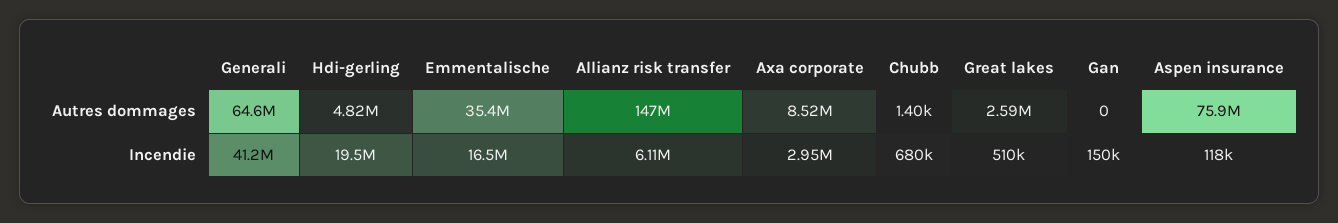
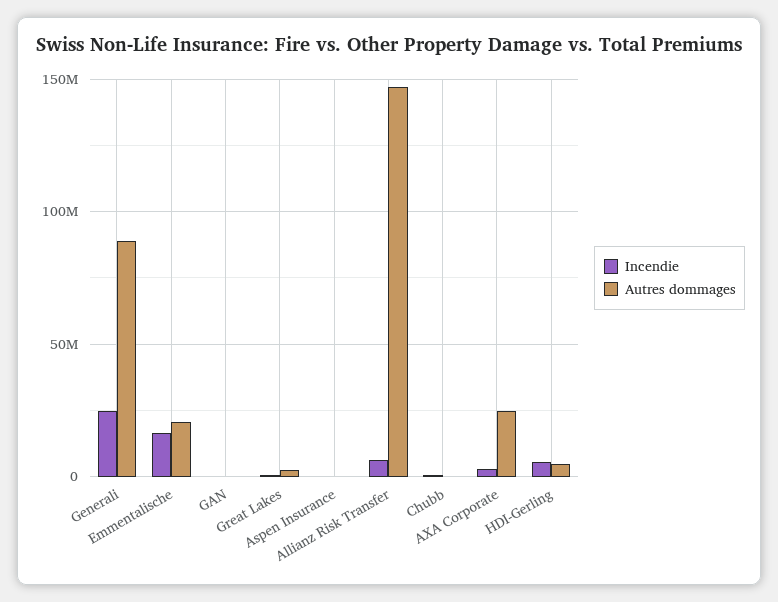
  {
    "Autres dommages": {
-     "Generali": 64600000,
+     "Generali": 90000000,
      "Hdi-gerling": 4820000,
-     "Emmentalische": 35400000,
+     "Emmentalische": 20000000,
      "Allianz risk transfer": 147000000,
-     "Axa corporate": 8520000,
+     "Axa corporate": 25000000,
      "Chubb": 1400,
      "Great lakes": 2590000,
      "Gan": 0,
-     "Aspen insurance": 75900000
+     "Aspen insurance": 0
    },
    "Incendie": {
-     "Generali": 41200000,
+     "Generali": 25000000,
-     "Hdi-gerling": 19500000,
+     "Hdi-gerling": 5000000,
      "Emmentalische": 16500000,
      "Allianz risk transfer": 6110000,
      "Axa corporate": 2950000,
      "Chubb": 680000,
      "Great lakes": 510000,
      "Gan": 150000,
      "Aspen insurance": 118000
    }
  }

